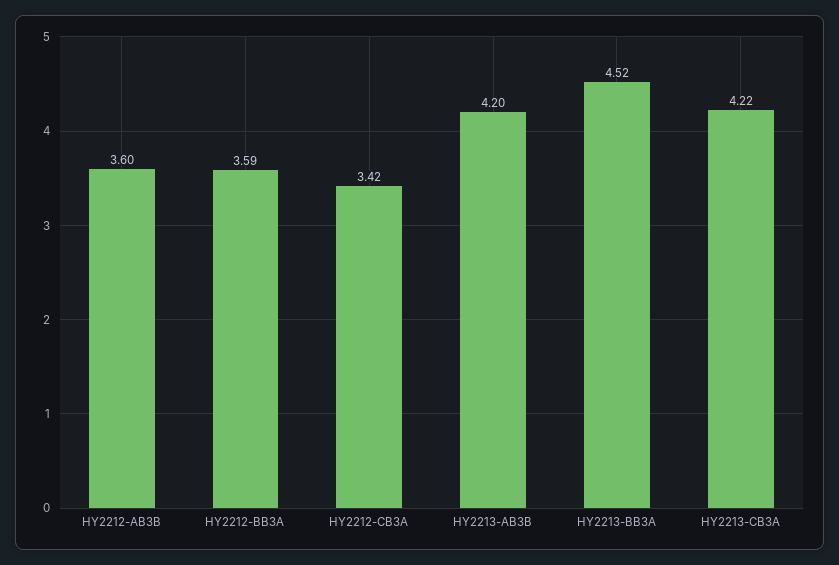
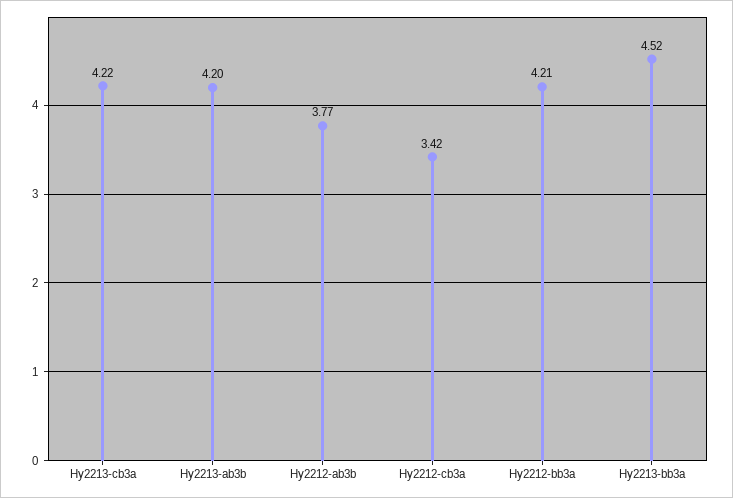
  {
-   "HY2212-AB3B": 3.6,
+   "HY2212-AB3B": 3.77,
-   "HY2212-BB3A": 3.59,
+   "HY2212-BB3A": 4.21,
    "HY2212-CB3A": 3.42,
    "HY2213-AB3B": 4.2,
    "HY2213-BB3A": 4.52,
    "HY2213-CB3A": 4.22
  }

